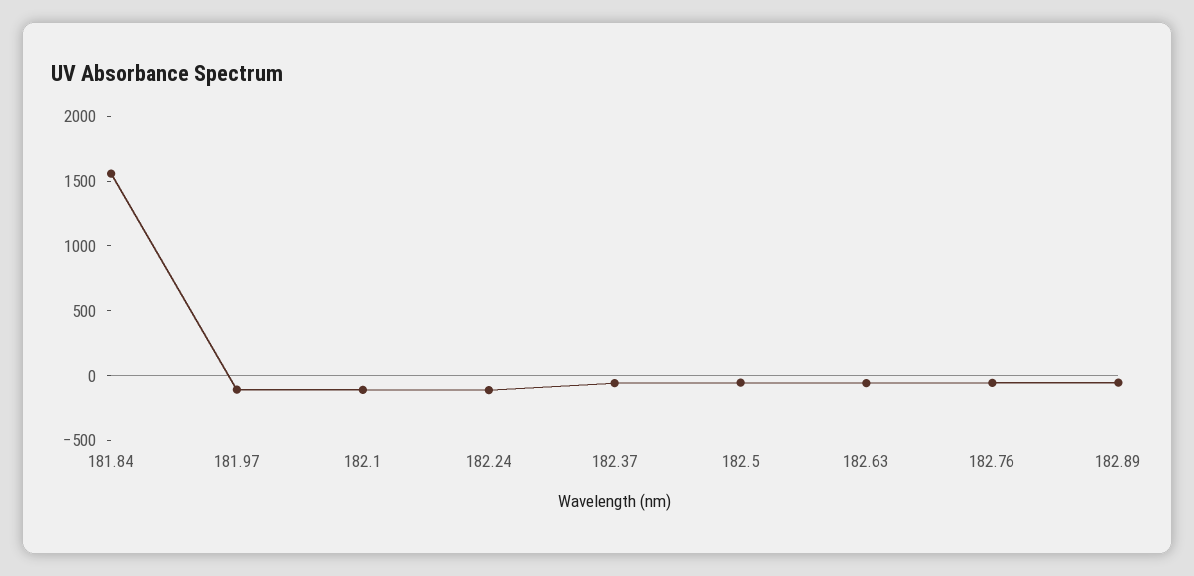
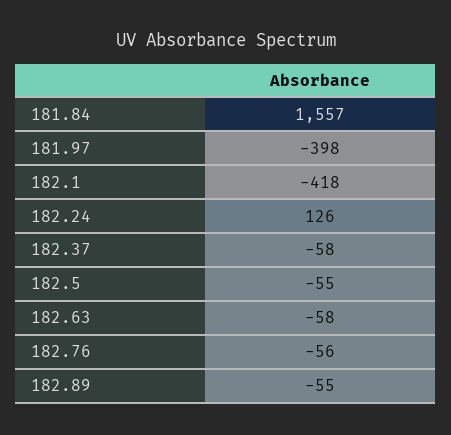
  {
    "181.84": 1557,
-   "181.97": -100,
+   "181.97": -398,
-   "182.1": -100,
+   "182.1": -418,
-   "182.24": -100,
+   "182.24": 126,
    "182.37": -58,
    "182.5": -55,
    "182.63": -58,
    "182.76": -56,
    "182.89": -55
  }

